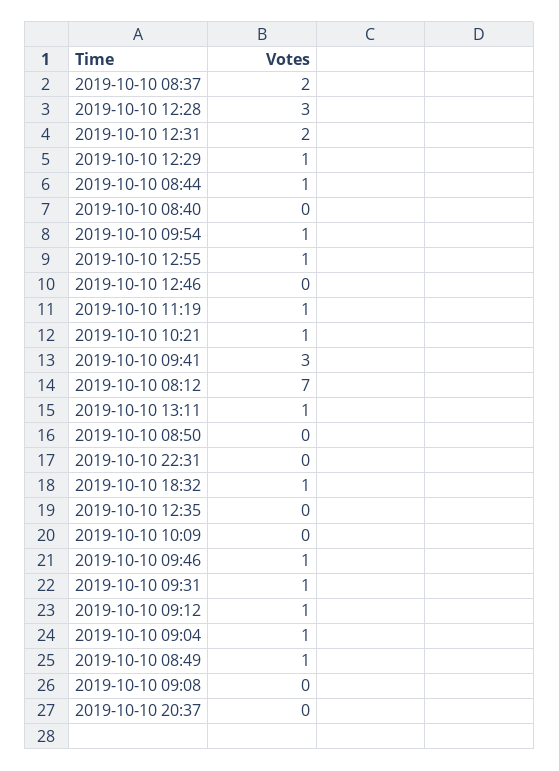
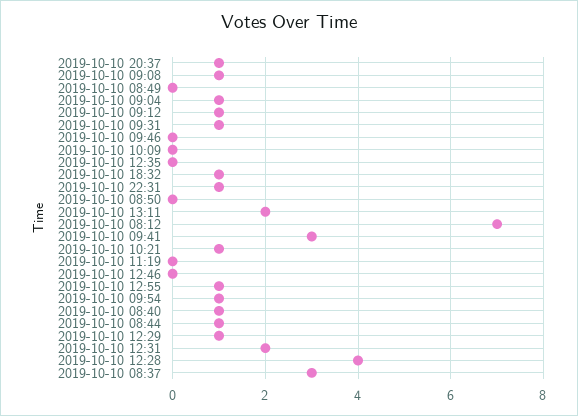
  {
-   "2019-10-10 08:37": 2,
+   "2019-10-10 08:37": 3,
-   "2019-10-10 12:28": 3,
+   "2019-10-10 12:28": 4,
    "2019-10-10 12:31": 2,
    "2019-10-10 12:29": 1,
    "2019-10-10 08:44": 1,
-   "2019-10-10 08:40": 0,
+   "2019-10-10 08:40": 1,
    "2019-10-10 09:54": 1,
    "2019-10-10 12:55": 1,
    "2019-10-10 12:46": 0,
-   "2019-10-10 11:19": 1,
+   "2019-10-10 11:19": 0,
    "2019-10-10 10:21": 1,
    "2019-10-10 09:41": 3,
    "2019-10-10 08:12": 7,
-   "2019-10-10 13:11": 1,
+   "2019-10-10 13:11": 2,
    "2019-10-10 08:50": 0,
-   "2019-10-10 22:31": 0,
+   "2019-10-10 22:31": 1,
    "2019-10-10 18:32": 1,
    "2019-10-10 12:35": 0,
    "2019-10-10 10:09": 0,
-   "2019-10-10 09:46": 1,
+   "2019-10-10 09:46": 0,
    "2019-10-10 09:31": 1,
    "2019-10-10 09:12": 1,
    "2019-10-10 09:04": 1,
-   "2019-10-10 08:49": 1,
+   "2019-10-10 08:49": 0,
-   "2019-10-10 09:08": 0,
+   "2019-10-10 09:08": 1,
-   "2019-10-10 20:37": 0
+   "2019-10-10 20:37": 1
  }

